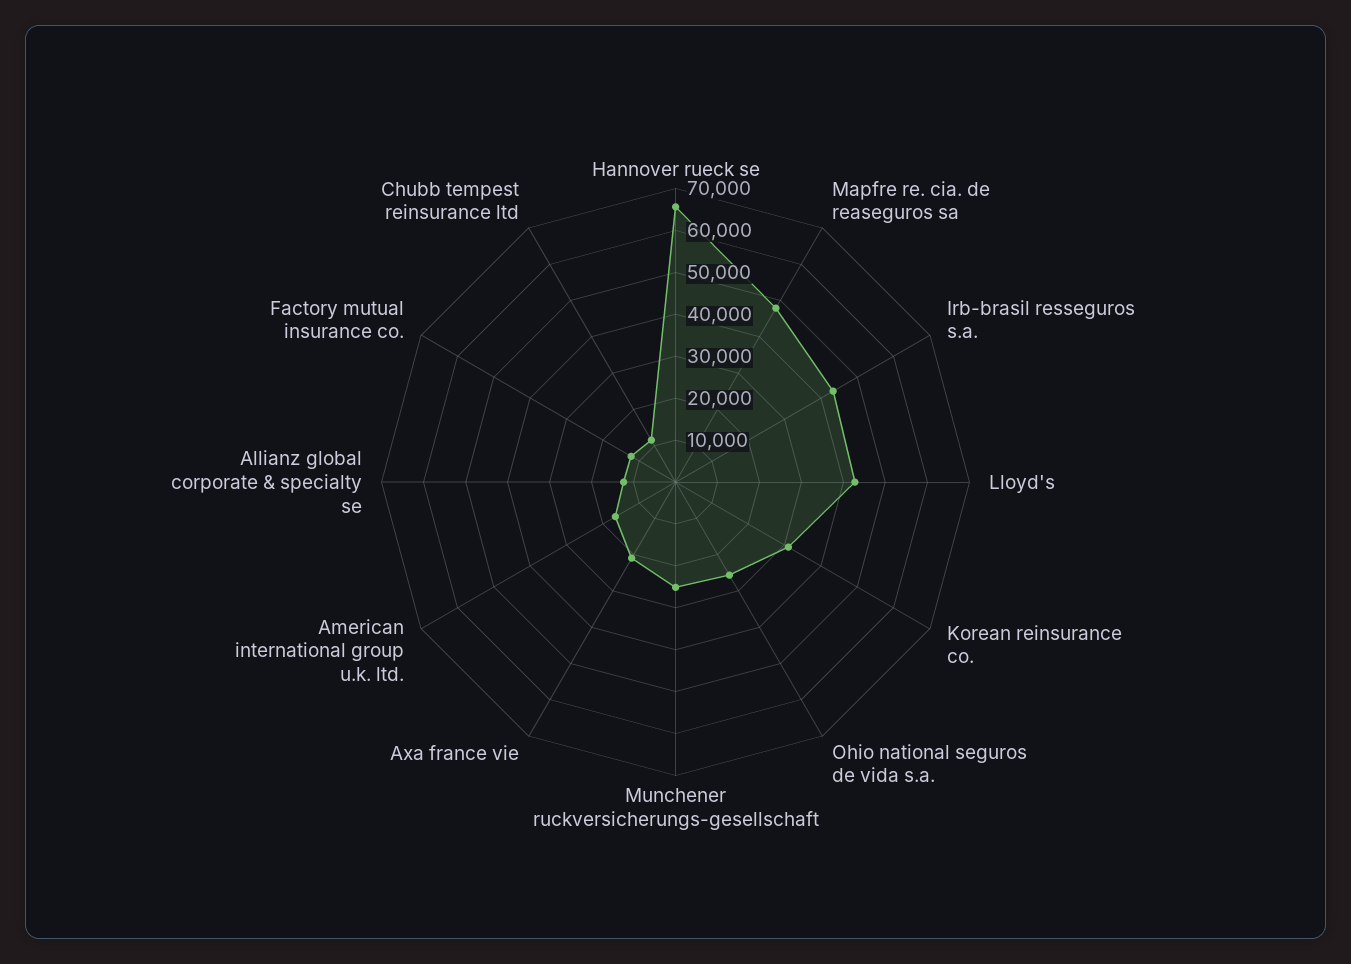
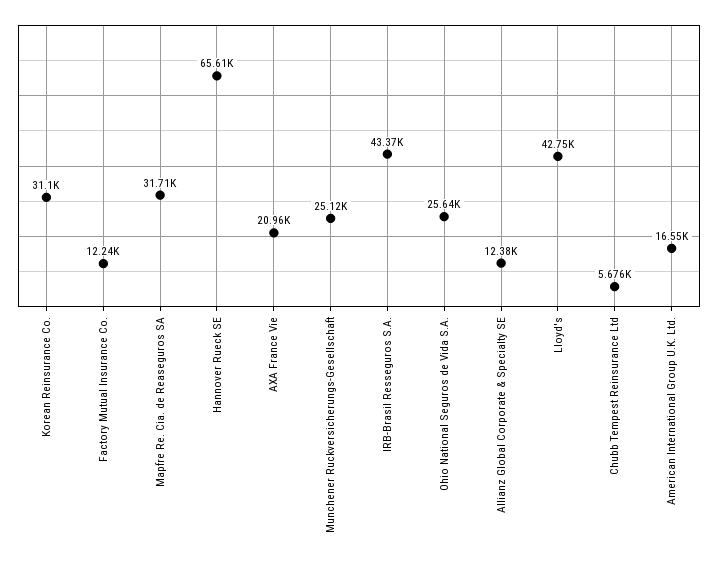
  {
    "Hannover rueck se": 65610,
-   "Mapfre re. cia. de reaseguros sa": 48000,
+   "Mapfre re. cia. de reaseguros sa": 31710,
    "Irb-brasil resseguros s.a.": 43370,
    "Lloyd's": 42750,
    "Korean reinsurance co.": 31100,
    "Ohio national seguros de vida s.a.": 25640,
    "Munchener ruckversicherungs-gesellschaft": 25120,
    "Axa france vie": 20960,
    "American international group u.k. ltd.": 16550,
    "Allianz global corporate & specialty se": 12380,
    "Factory mutual insurance co.": 12240,
-   "Chubb tempest reinsurance ltd": 12000
+   "Chubb tempest reinsurance ltd": 5676
  }

